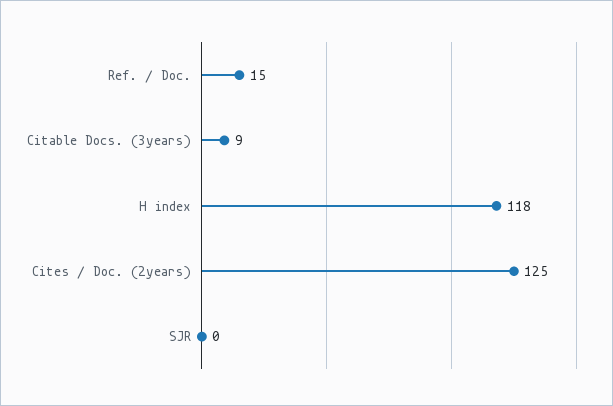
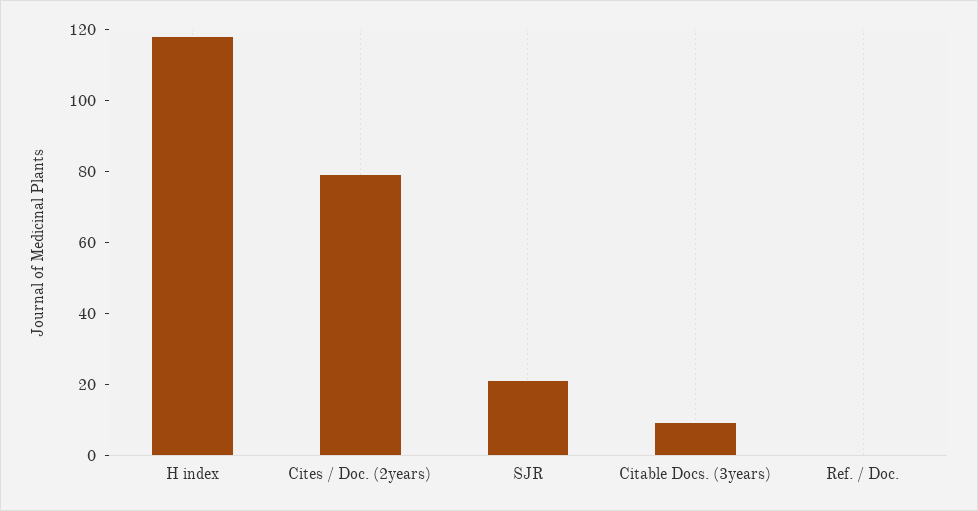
  {
-   "Ref. / Doc.": 15,
+   "Ref. / Doc.": 0,
    "Citable Docs. (3years)": 9,
    "H index": 118,
-   "Cites / Doc. (2years)": 125,
+   "Cites / Doc. (2years)": 80,
-   "SJR": 0
+   "SJR": 20
  }

